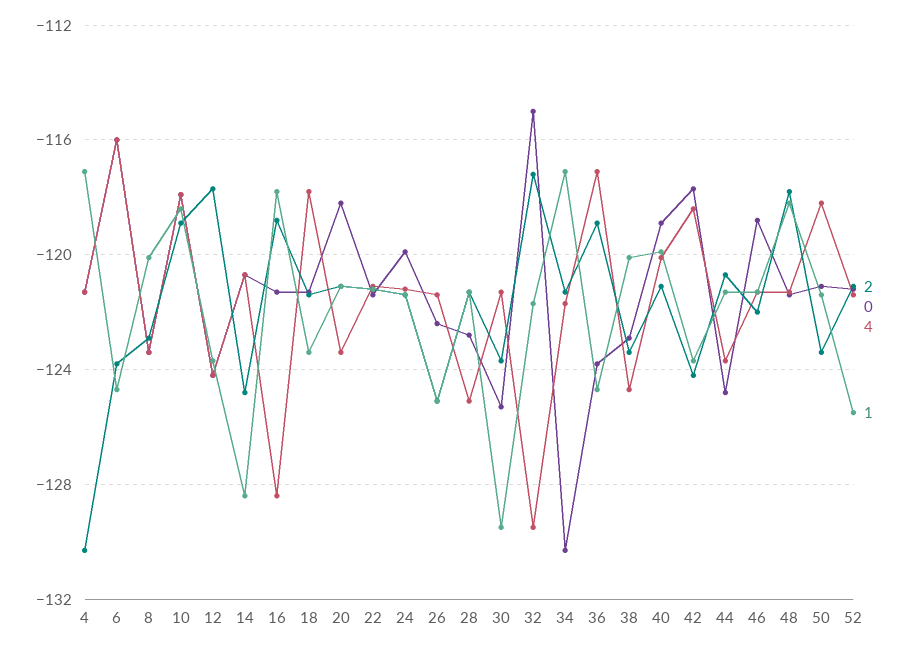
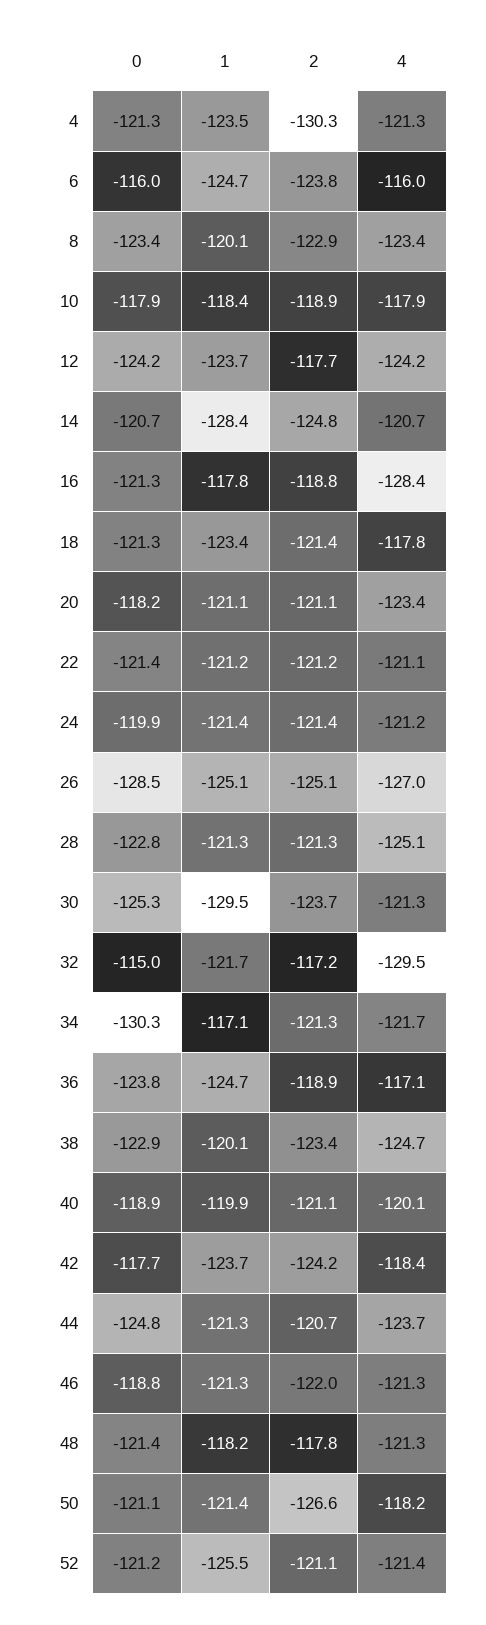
  {
    "2": {
      "4": -130.3,
      "6": -123.8,
      "8": -122.9,
      "10": -118.9,
      "12": -117.7,
      "14": -124.8,
      "16": -118.8,
      "18": -121.4,
      "20": -121.1,
      "22": -121.2,
      "24": -121.4,
      "26": -125.1,
      "28": -121.3,
      "30": -123.7,
      "32": -117.2,
      "34": -121.3,
      "36": -118.9,
      "38": -123.4,
      "40": -121.1,
      "42": -124.2,
      "44": -120.7,
      "46": -122,
      "48": -117.8,
-     "50": -123.5,
+     "50": -126.6,
      "52": -121.1
    },
    "0": {
      "4": -121.3,
      "6": -116,
      "8": -123.4,
      "10": -117.9,
      "12": -124.2,
      "14": -120.7,
      "16": -121.3,
      "18": -121.3,
      "20": -118.2,
      "22": -121.4,
      "24": -119.9,
-     "26": -122.5,
+     "26": -128.5,
      "28": -122.8,
      "30": -125.3,
      "32": -115,
      "34": -130.3,
      "36": -123.8,
      "38": -122.9,
      "40": -118.9,
      "42": -117.7,
      "44": -124.8,
      "46": -118.8,
      "48": -121.4,
      "50": -121.1,
      "52": -121.2
    },
    "4": {
      "4": -121.3,
      "6": -116,
      "8": -123.4,
      "10": -117.9,
      "12": -124.2,
      "14": -120.7,
      "16": -128.4,
      "18": -117.8,
      "20": -123.4,
      "22": -121.1,
      "24": -121.2,
-     "26": -121.5,
+     "26": -127,
      "28": -125.1,
      "30": -121.3,
      "32": -129.5,
      "34": -121.7,
      "36": -117.1,
      "38": -124.7,
      "40": -120.1,
      "42": -118.4,
      "44": -123.7,
      "46": -121.3,
      "48": -121.3,
      "50": -118.2,
      "52": -121.4
    },
    "1": {
-     "4": -117,
+     "4": -123.5,
      "6": -124.7,
      "8": -120.1,
      "10": -118.4,
      "12": -123.7,
      "14": -128.4,
      "16": -117.8,
      "18": -123.4,
      "20": -121.1,
      "22": -121.2,
      "24": -121.4,
      "26": -125.1,
      "28": -121.3,
      "30": -129.5,
      "32": -121.7,
      "34": -117.1,
      "36": -124.7,
      "38": -120.1,
      "40": -119.9,
      "42": -123.7,
      "44": -121.3,
      "46": -121.3,
      "48": -118.2,
      "50": -121.4,
      "52": -125.5
    }
  }

